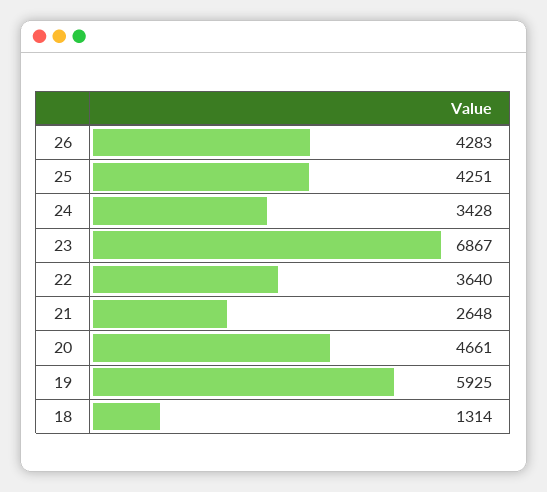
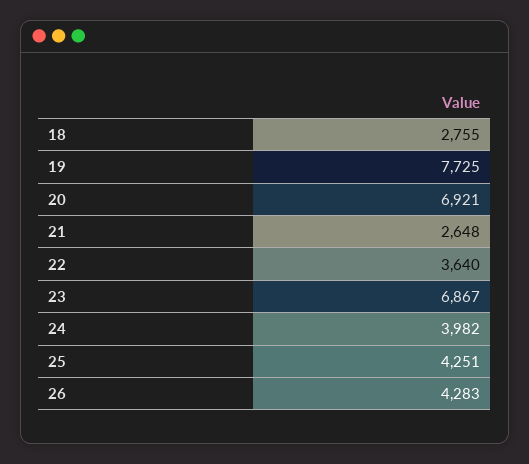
  {
    "26": 4283,
    "25": 4251,
-   "24": 3428,
+   "24": 3982,
    "23": 6867,
    "22": 3640,
    "21": 2648,
-   "20": 4661,
+   "20": 6921,
-   "19": 5925,
+   "19": 7725,
-   "18": 1314
+   "18": 2755
  }

